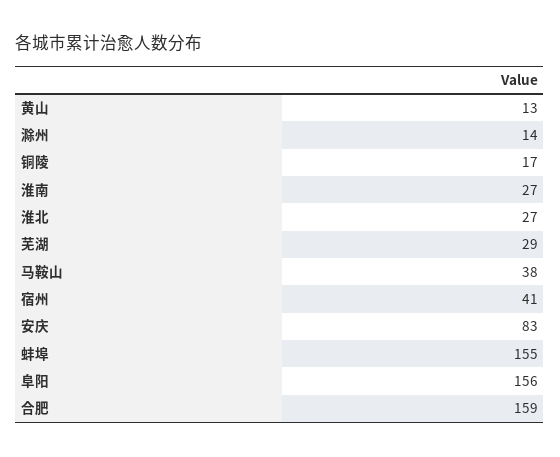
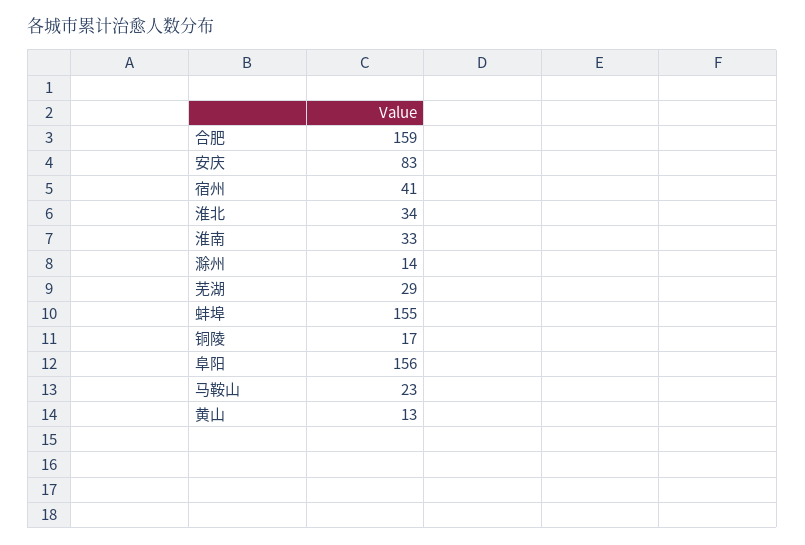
  {
    "黄山": 13,
    "滁州": 14,
    "铜陵": 17,
-   "淮南": 27,
+   "淮南": 33,
-   "淮北": 27,
+   "淮北": 34,
    "芜湖": 29,
-   "马鞍山": 38,
+   "马鞍山": 23,
    "宿州": 41,
    "安庆": 83,
    "蚌埠": 155,
    "阜阳": 156,
    "合肥": 159
  }

